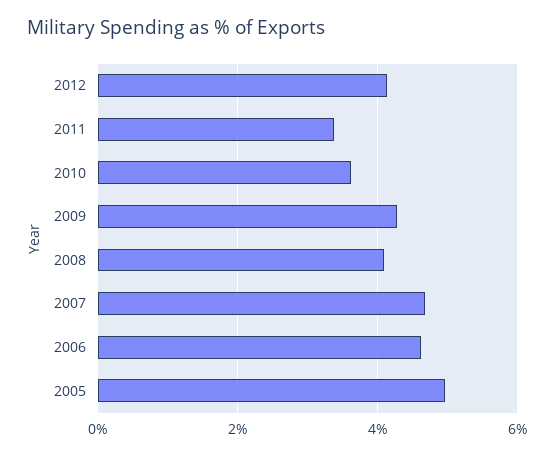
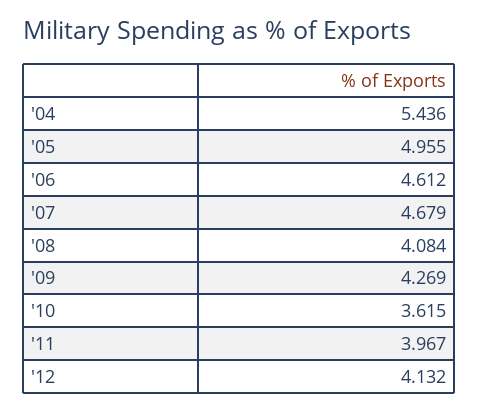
  {
    "2012": 4.132,
-   "2011": 3.4,
+   "2011": 3.967,
    "2010": 3.615,
    "2009": 4.269,
    "2008": 4.084,
    "2007": 4.679,
    "2006": 4.612,
-   "2005": 4.955
+   "2005": 4.955,
+   "'04": 5.436
  }

